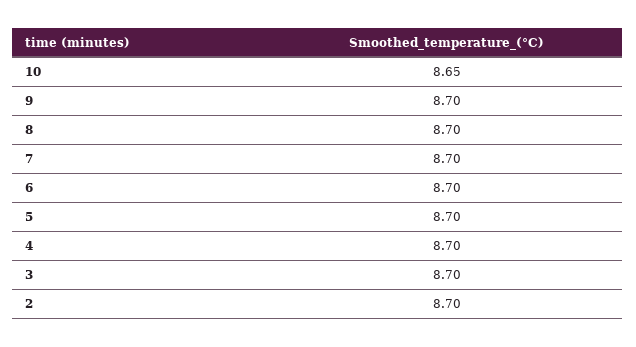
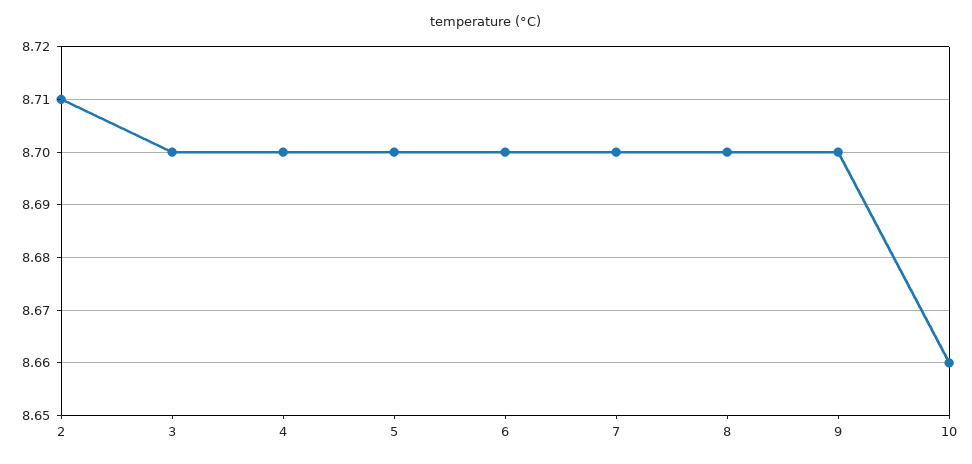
  {
-   "10": 8.65,
+   "10": 8.66,
    "9": 8.7,
    "8": 8.7,
    "7": 8.7,
    "6": 8.7,
    "5": 8.7,
    "4": 8.7,
    "3": 8.7,
-   "2": 8.7
+   "2": 8.71
  }

